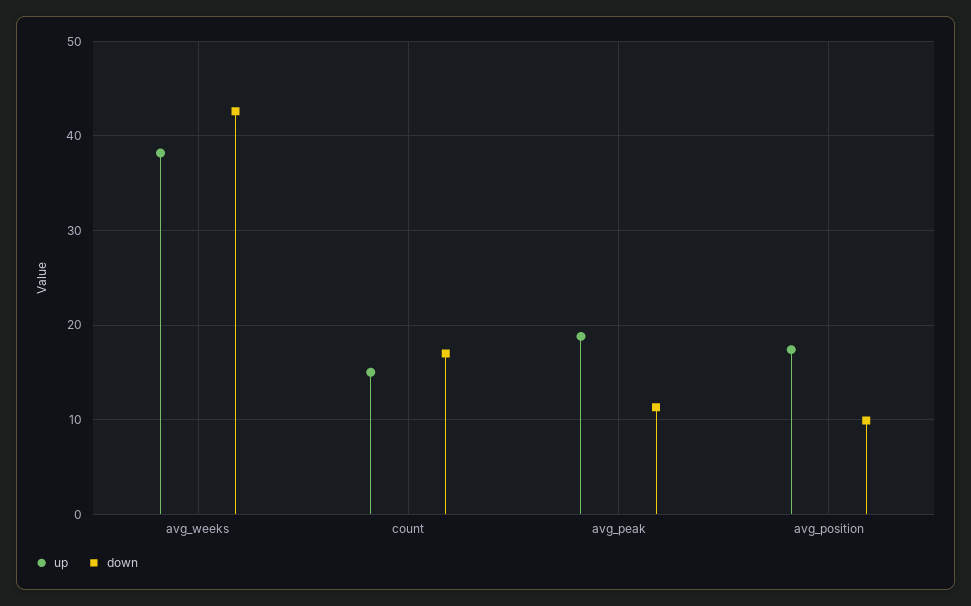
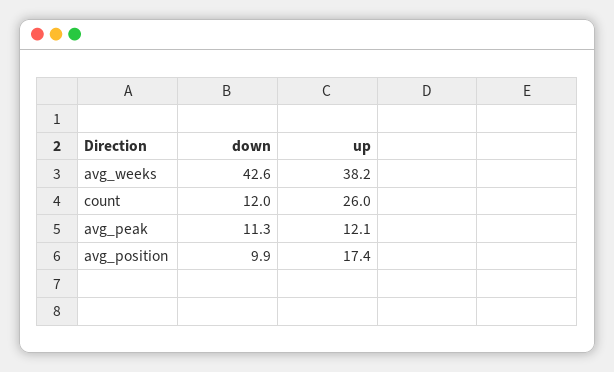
  {
    "up": {
      "avg_weeks": 38.2,
-     "count": 15,
+     "count": 26,
-     "avg_peak": 19,
+     "avg_peak": 12.1,
      "avg_position": 17.4
    },
    "down": {
      "avg_weeks": 42.6,
-     "count": 17,
+     "count": 12,
      "avg_peak": 11.3,
      "avg_position": 9.9
    }
  }

